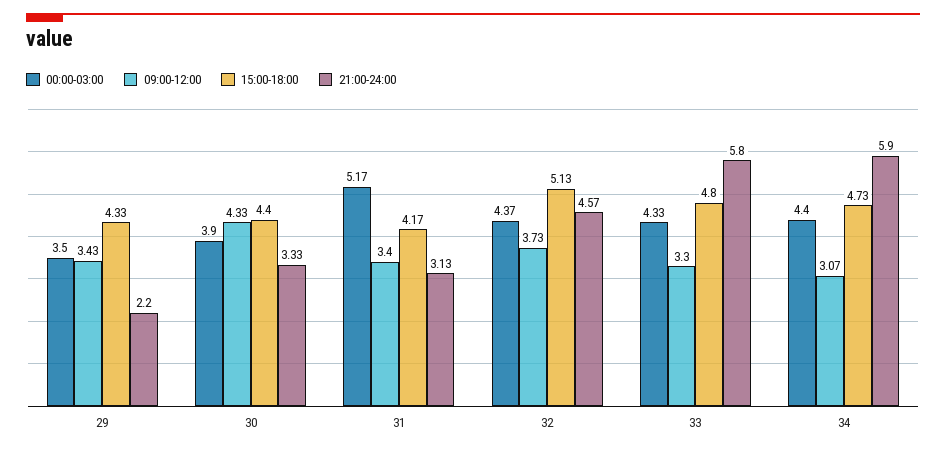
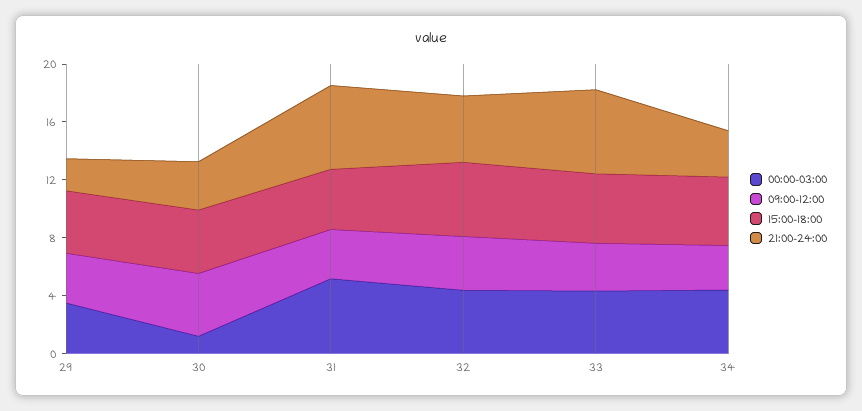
  {
    "00:00-03:00": {
      "29": 3.5,
-     "30": 3.9,
+     "30": 1,
      "31": 5.17,
      "32": 4.37,
      "33": 4.33,
      "34": 4.4
    },
    "09:00-12:00": {
      "29": 3.43,
      "30": 4.33,
      "31": 3.4,
      "32": 3.73,
      "33": 3.3,
      "34": 3.07
    },
    "15:00-18:00": {
      "29": 4.33,
      "30": 4.4,
      "31": 4.17,
      "32": 5.13,
      "33": 4.8,
      "34": 4.73
    },
    "21:00-24:00": {
      "29": 2.2,
      "30": 3.33,
-     "31": 3.13,
+     "31": 6,
      "32": 4.57,
      "33": 5.8,
-     "34": 5.9
+     "34": 3
    }
  }

